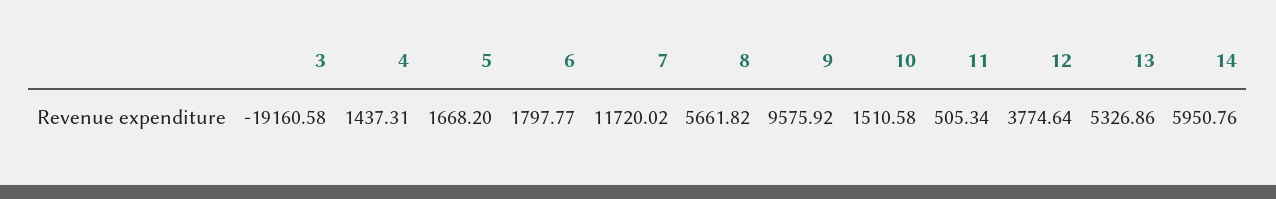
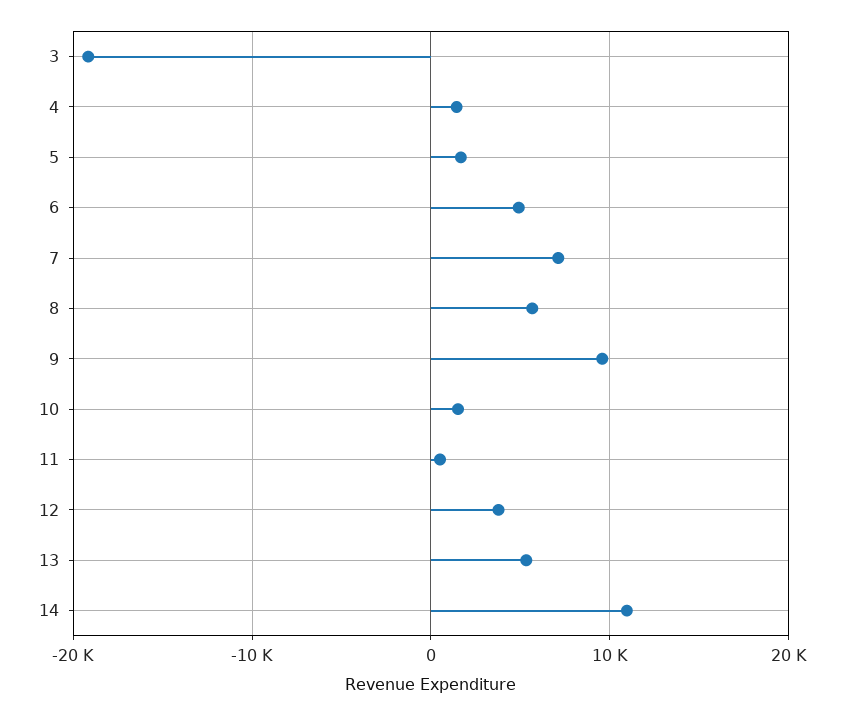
  {
    "3": -19160.58,
    "4": 1437.31,
    "5": 1668.2,
-   "6": 1797.77,
+   "6": 5000,
-   "7": 11720.02,
+   "7": 7000,
    "8": 5661.82,
    "9": 9575.92,
    "10": 1510.58,
    "11": 505.34,
    "12": 3774.64,
    "13": 5326.86,
-   "14": 5950.76
+   "14": 11000
  }

